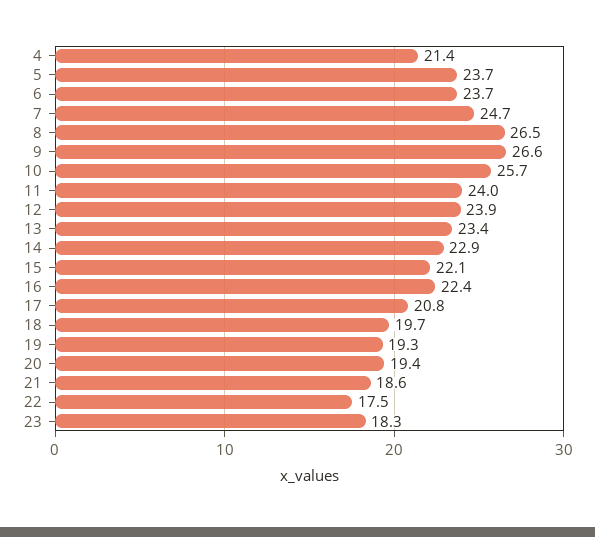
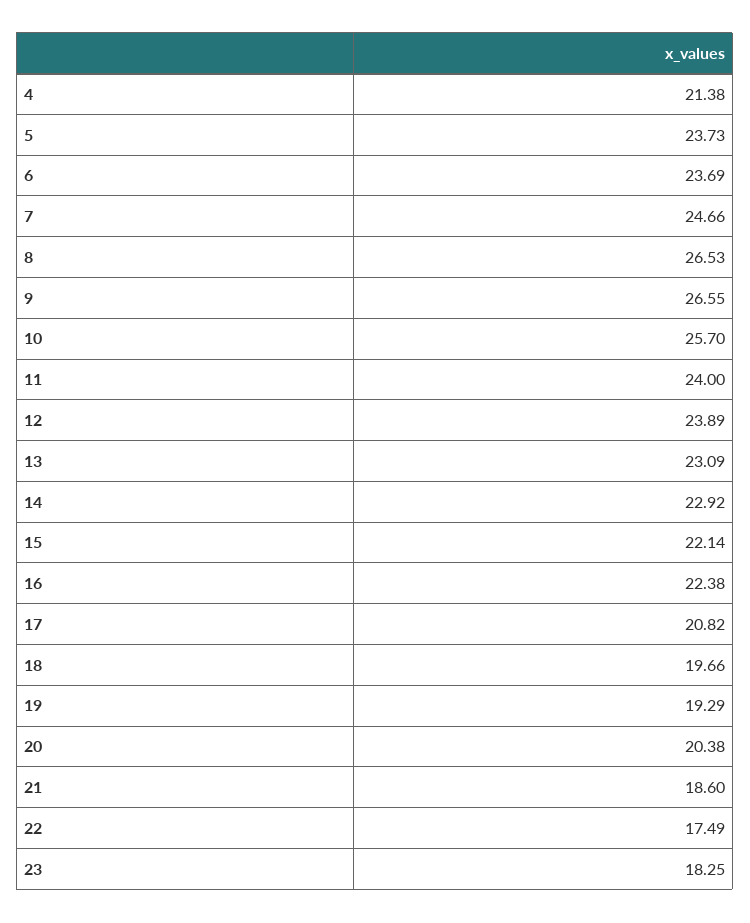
  {
    "4": 21.38,
    "5": 23.73,
    "6": 23.69,
    "7": 24.66,
    "8": 26.53,
    "9": 26.55,
    "10": 25.7,
    "11": 24,
    "12": 23.89,
-   "13": 23.4,
+   "13": 23.09,
    "14": 22.92,
    "15": 22.14,
    "16": 22.38,
    "17": 20.82,
    "18": 19.66,
    "19": 19.29,
-   "20": 19.4,
+   "20": 20.38,
    "21": 18.6,
    "22": 17.49,
    "23": 18.25
  }

